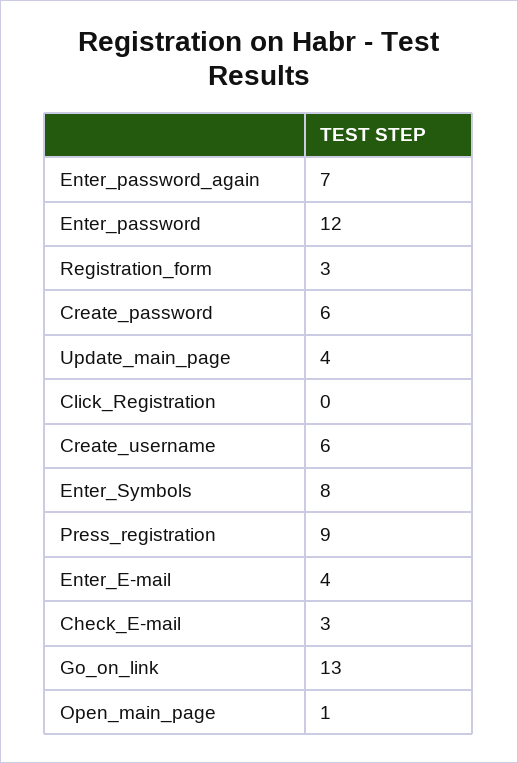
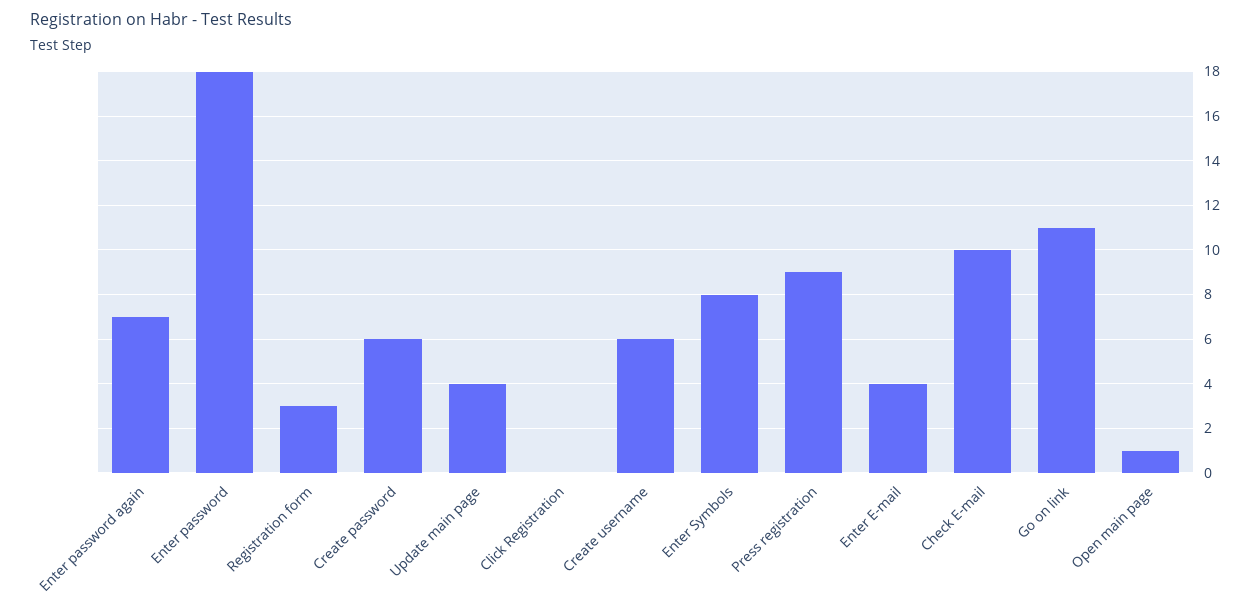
  {
    "Enter_password_again": 7,
-   "Enter_password": 12,
+   "Enter_password": 18,
    "Registration_form": 3,
    "Create_password": 6,
    "Update_main_page": 4,
    "Click_Registration": 0,
    "Create_username": 6,
    "Enter_Symbols": 8,
    "Press_registration": 9,
    "Enter_E-mail": 4,
-   "Check_E-mail": 3,
+   "Check_E-mail": 10,
-   "Go_on_link": 13,
+   "Go_on_link": 11,
    "Open_main_page": 1
  }

